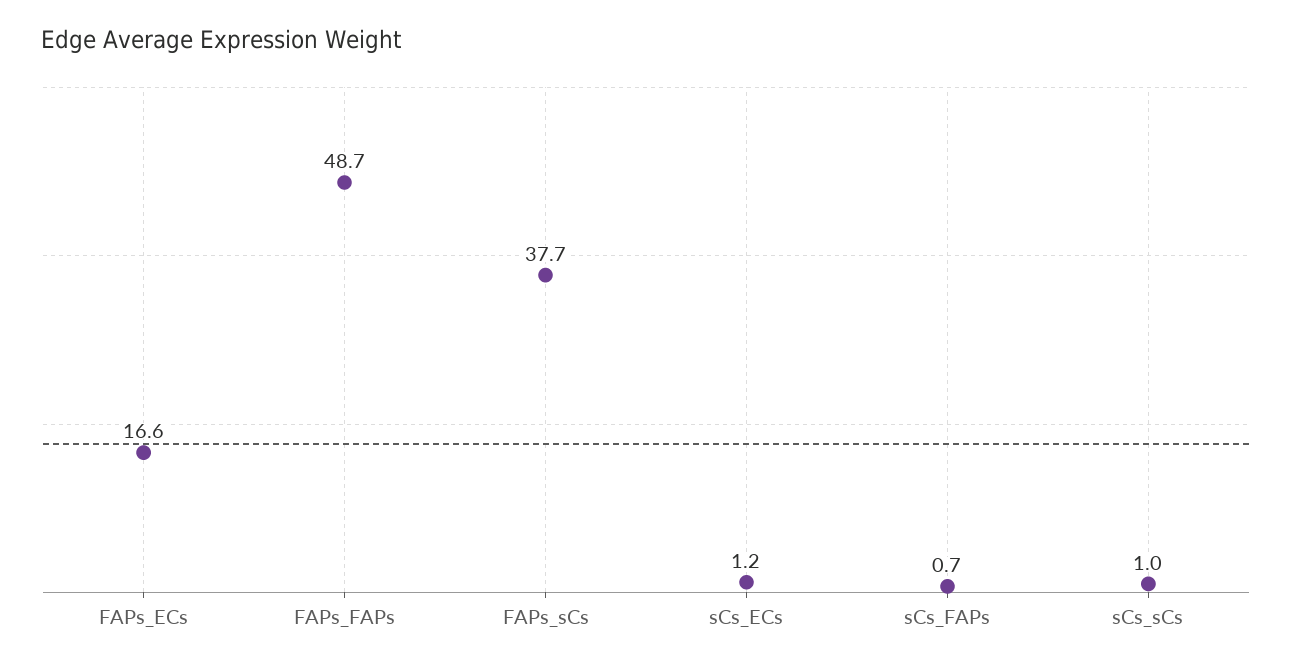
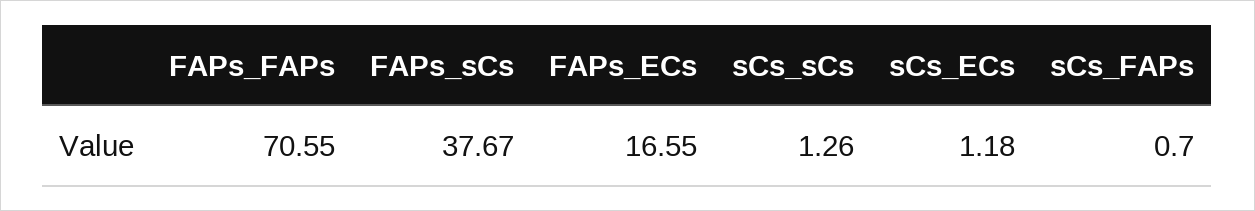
  {
    "FAPs_ECs": 16.55,
-   "FAPs_FAPs": 48.7,
+   "FAPs_FAPs": 70.55,
    "FAPs_sCs": 37.67,
    "sCs_ECs": 1.18,
    "sCs_FAPs": 0.7,
-   "sCs_sCs": 1
+   "sCs_sCs": 1.26
  }

